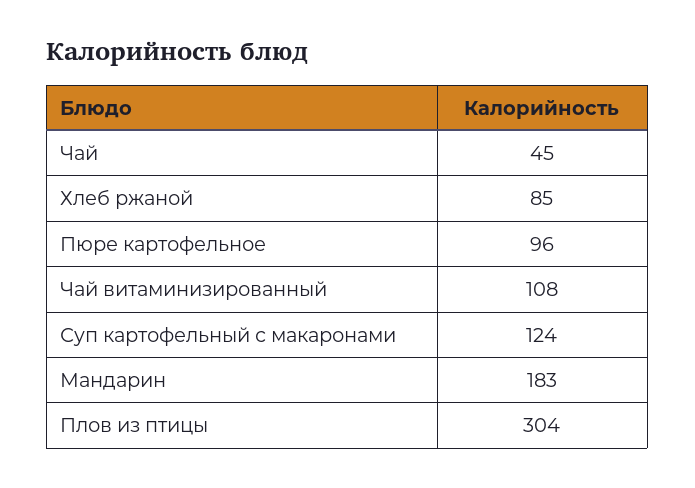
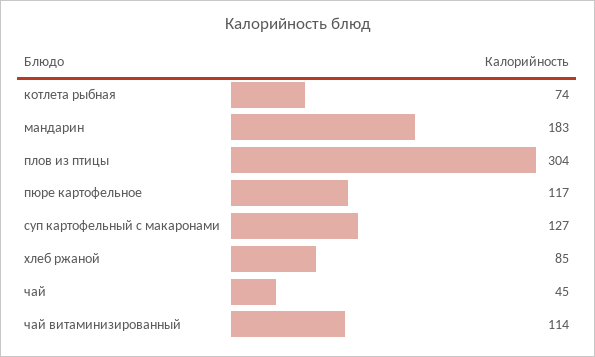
  {
    "Чай": 45,
    "Хлеб ржаной": 85,
-   "Пюре картофельное": 96,
+   "Пюре картофельное": 117,
-   "Чай витаминизированный": 108,
+   "Чай витаминизированный": 114,
-   "Суп картофельный с макаронами": 124,
+   "Суп картофельный с макаронами": 127,
    "Мандарин": 183,
-   "Плов из птицы": 304
+   "Плов из птицы": 304,
+   "котлета рыбная": 74
  }

